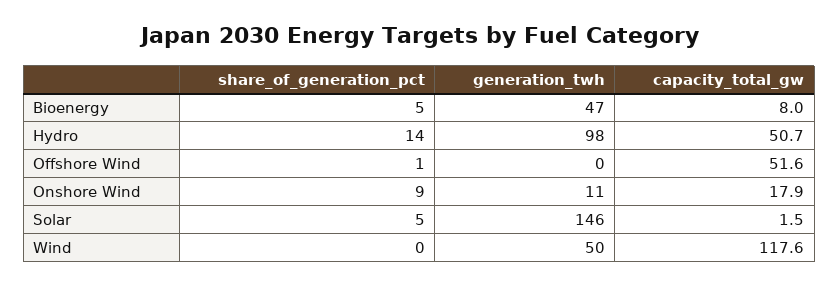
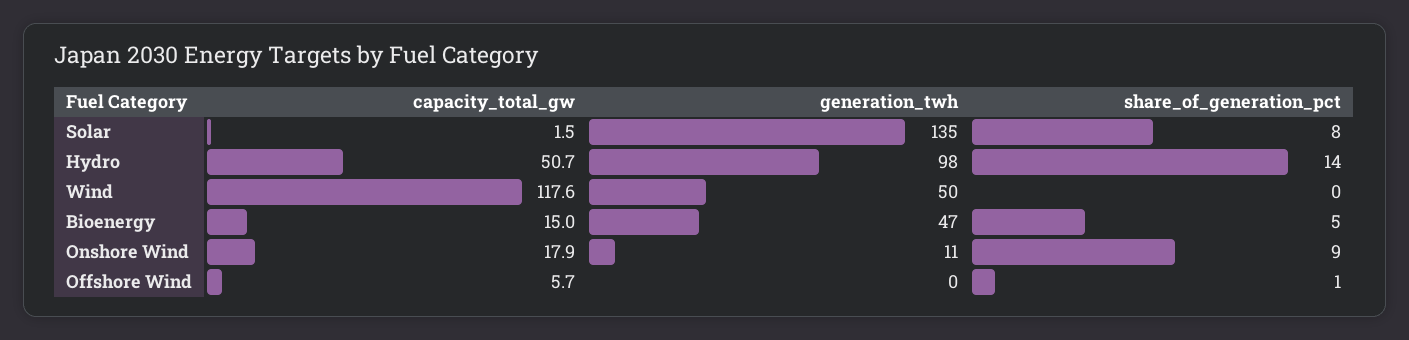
  {
    "share_of_generation_pct": {
      "Bioenergy": 5,
      "Hydro": 14,
      "Offshore Wind": 1,
      "Onshore Wind": 9,
-     "Solar": 5,
+     "Solar": 8,
      "Wind": 0
    },
    "generation_twh": {
      "Bioenergy": 47,
      "Hydro": 98,
      "Offshore Wind": 0,
      "Onshore Wind": 11,
-     "Solar": 146,
+     "Solar": 135,
      "Wind": 50
    },
    "capacity_total_gw": {
-     "Bioenergy": 8,
+     "Bioenergy": 15,
      "Hydro": 50.7,
-     "Offshore Wind": 51.6,
+     "Offshore Wind": 5.7,
      "Onshore Wind": 17.9,
      "Solar": 1.5,
      "Wind": 117.6
    }
  }

